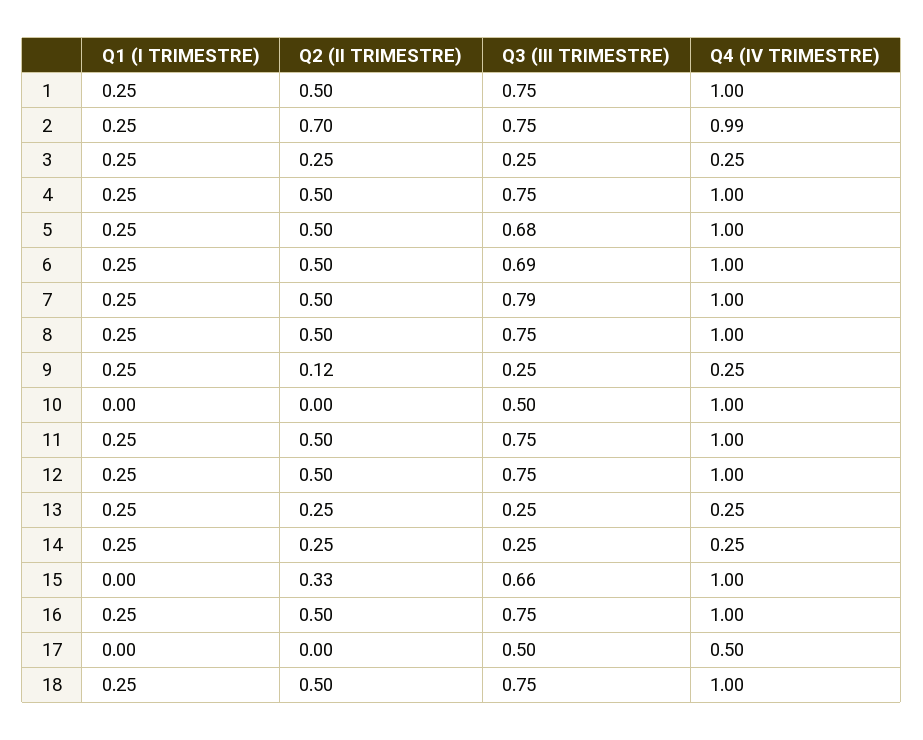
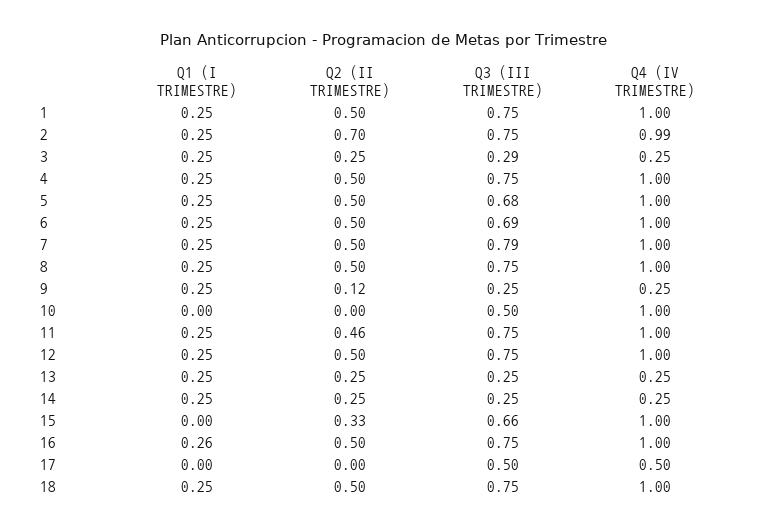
  {
    "Q1 (I TRIMESTRE)": {
      "1": 0.25,
      "2": 0.25,
      "3": 0.25,
      "4": 0.25,
      "5": 0.25,
      "6": 0.25,
      "7": 0.25,
      "8": 0.25,
      "9": 0.25,
      "10": 0,
      "11": 0.25,
      "12": 0.25,
      "13": 0.25,
      "14": 0.25,
      "15": 0,
-     "16": 0.25,
+     "16": 0.26,
      "17": 0,
      "18": 0.25
    },
    "Q2 (II TRIMESTRE)": {
      "1": 0.5,
      "2": 0.7,
      "3": 0.25,
      "4": 0.5,
      "5": 0.5,
      "6": 0.5,
      "7": 0.5,
      "8": 0.5,
      "9": 0.12,
      "10": 0,
-     "11": 0.5,
+     "11": 0.46,
      "12": 0.5,
      "13": 0.25,
      "14": 0.25,
      "15": 0.33,
      "16": 0.5,
      "17": 0,
      "18": 0.5
    },
    "Q3 (III TRIMESTRE)": {
      "1": 0.75,
      "2": 0.75,
-     "3": 0.25,
+     "3": 0.29,
      "4": 0.75,
      "5": 0.68,
      "6": 0.69,
      "7": 0.79,
      "8": 0.75,
      "9": 0.25,
      "10": 0.5,
      "11": 0.75,
      "12": 0.75,
      "13": 0.25,
      "14": 0.25,
      "15": 0.66,
      "16": 0.75,
      "17": 0.5,
      "18": 0.75
    },
    "Q4 (IV TRIMESTRE)": {
      "1": 1,
      "2": 0.99,
      "3": 0.25,
      "4": 1,
      "5": 1,
      "6": 1,
      "7": 1,
      "8": 1,
      "9": 0.25,
      "10": 1,
      "11": 1,
      "12": 1,
      "13": 0.25,
      "14": 0.25,
      "15": 1,
      "16": 1,
      "17": 0.5,
      "18": 1
    }
  }

